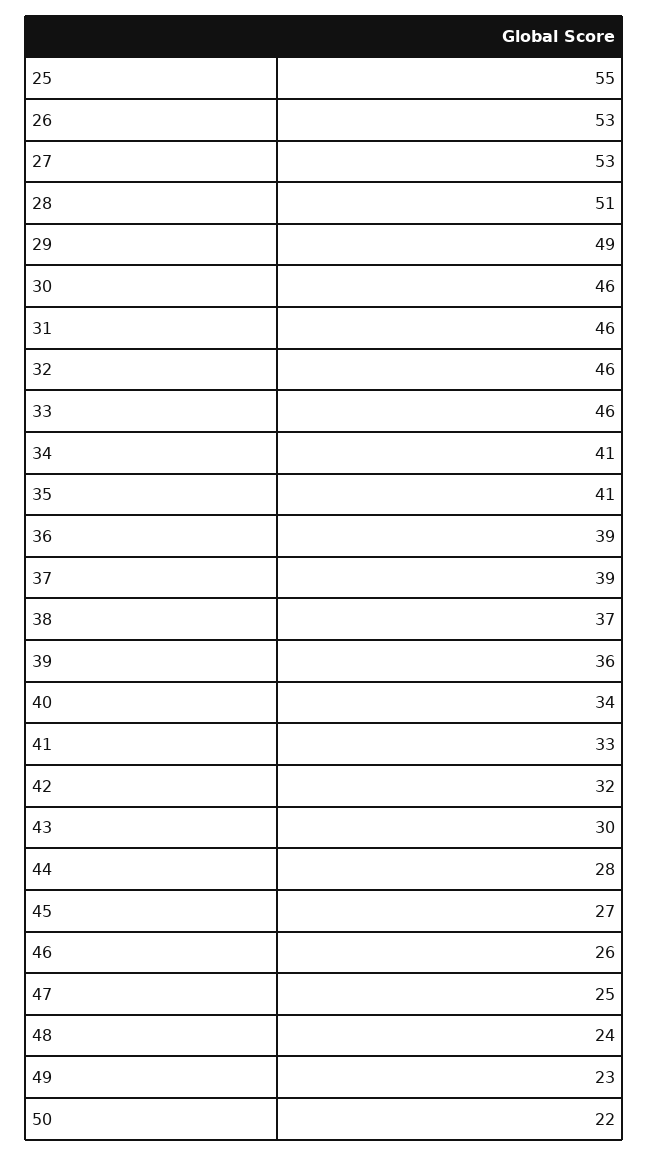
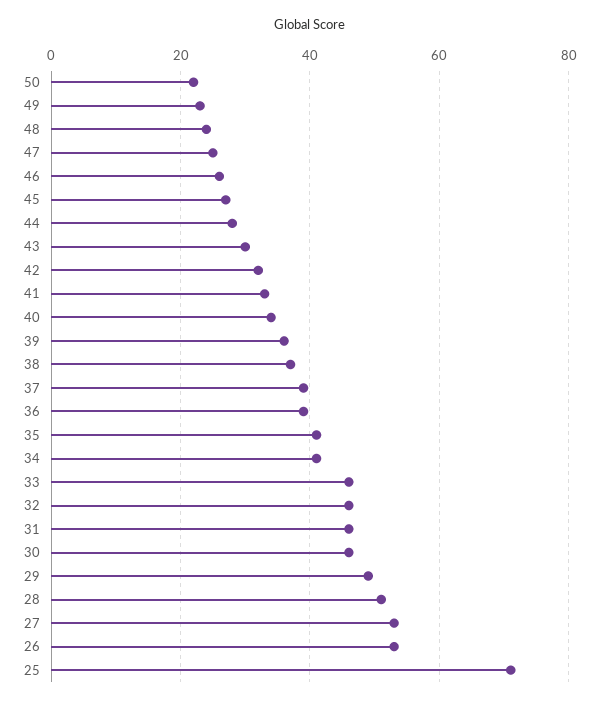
  {
-   "25": 55,
+   "25": 70,
    "26": 53,
    "27": 53,
    "28": 51,
    "29": 49,
    "30": 46,
    "31": 46,
    "32": 46,
    "33": 46,
    "34": 41,
    "35": 41,
    "36": 39,
    "37": 39,
    "38": 37,
    "39": 36,
    "40": 34,
    "41": 33,
    "42": 32,
    "43": 30,
    "44": 28,
    "45": 27,
    "46": 26,
    "47": 25,
    "48": 24,
    "49": 23,
    "50": 22
  }

